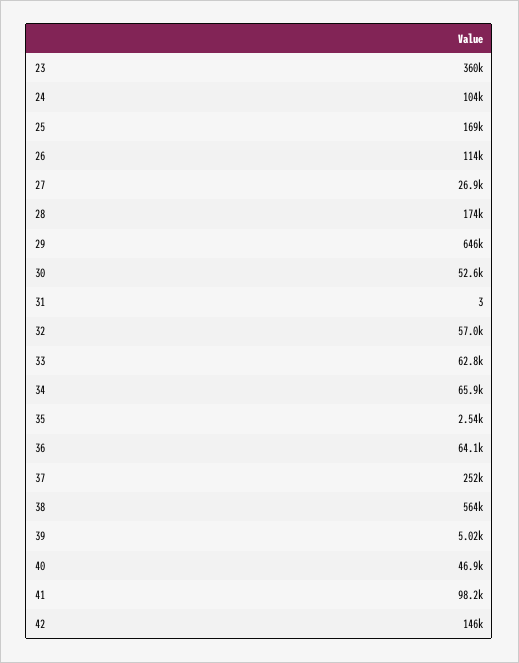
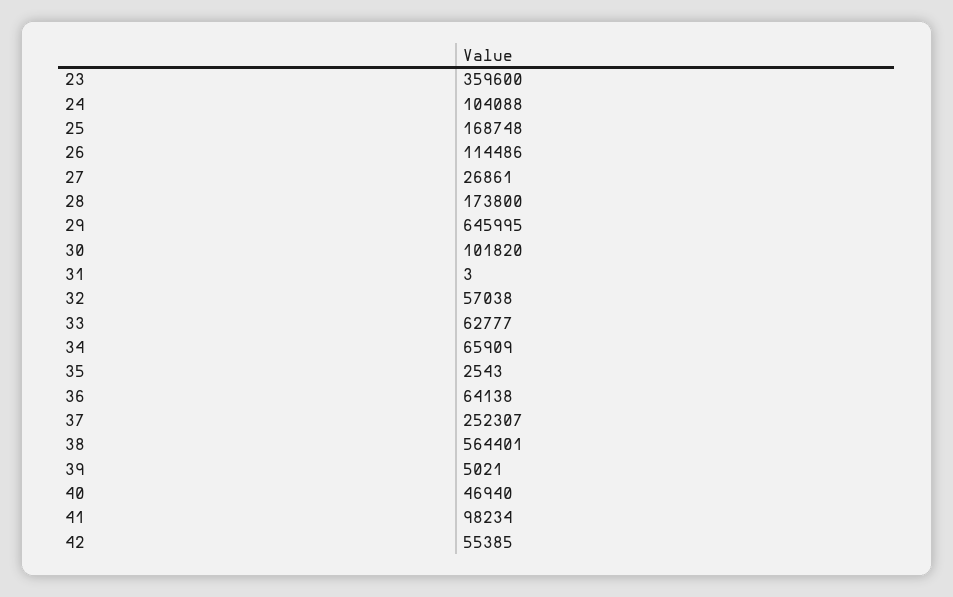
  {
    "23": 359600,
    "24": 104088,
    "25": 168748,
    "26": 114486,
    "27": 26861,
    "28": 173800,
    "29": 645995,
-   "30": 52600,
+   "30": 101820,
    "31": 3,
    "32": 57038,
    "33": 62777,
    "34": 65909,
    "35": 2543,
    "36": 64138,
    "37": 252307,
    "38": 564401,
    "39": 5021,
    "40": 46940,
    "41": 98234,
-   "42": 146000
+   "42": 55385
  }

